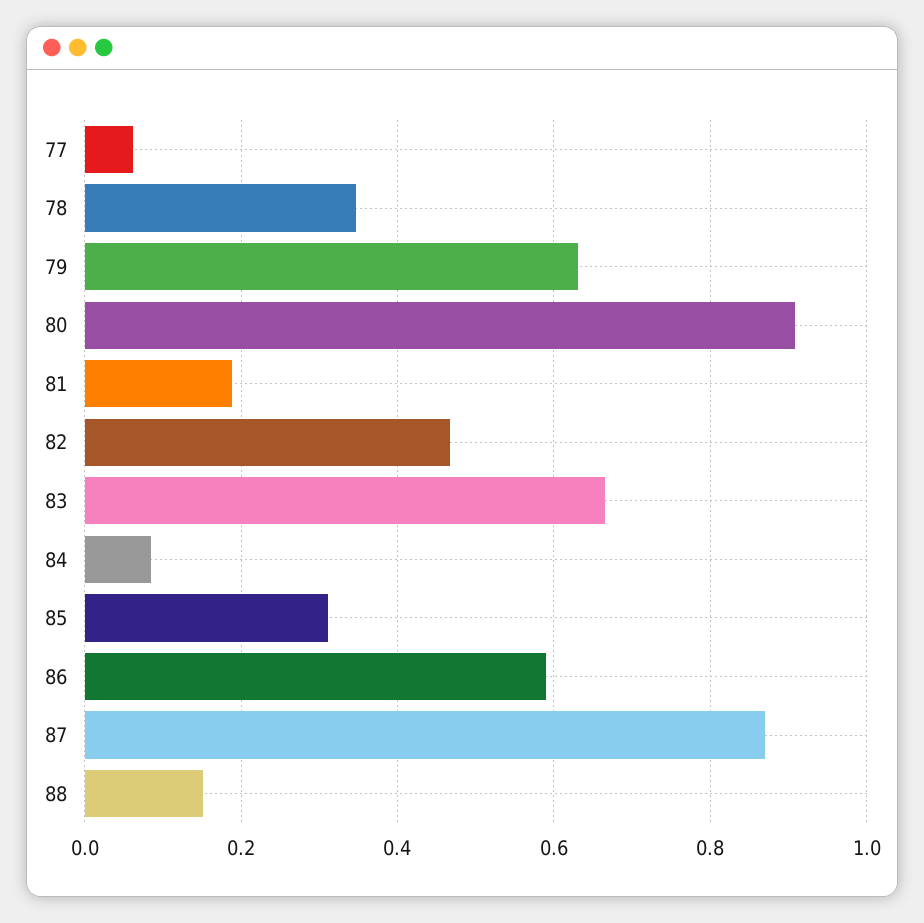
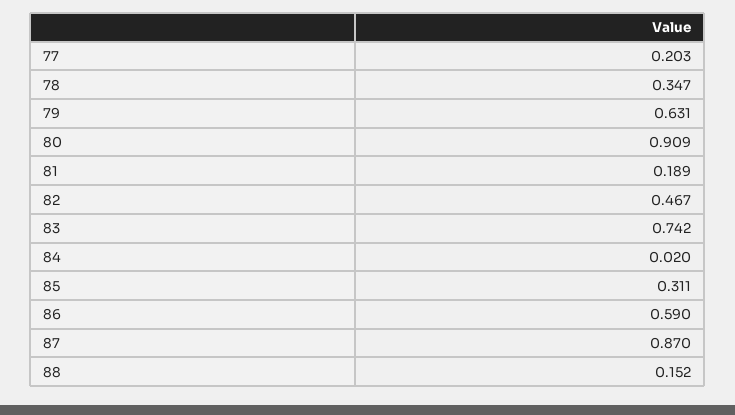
  {
-   "77": 0.06,
+   "77": 0.203,
    "78": 0.347,
    "79": 0.631,
    "80": 0.909,
    "81": 0.189,
    "82": 0.467,
-   "83": 0.66,
+   "83": 0.742,
-   "84": 0.08,
+   "84": 0.02,
    "85": 0.311,
    "86": 0.59,
    "87": 0.87,
    "88": 0.152
  }

